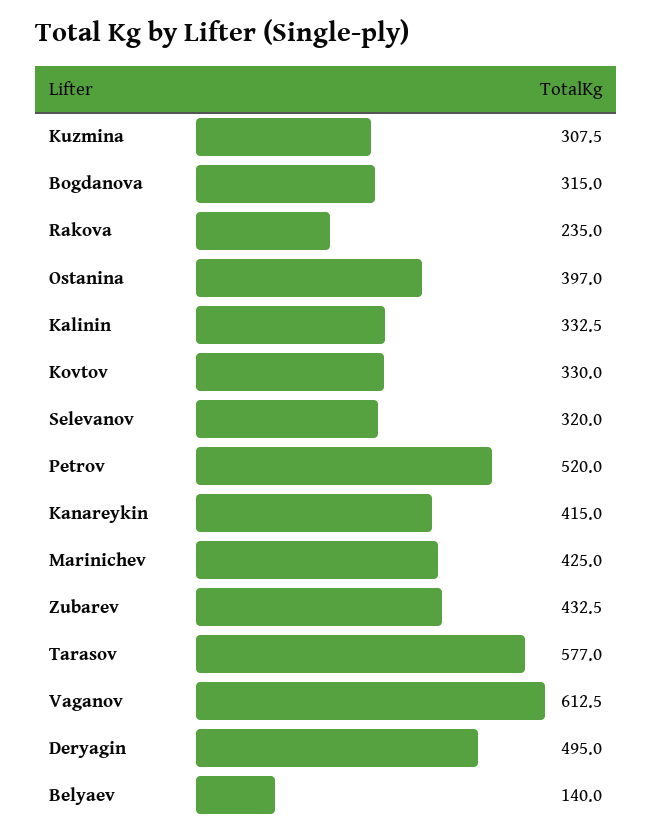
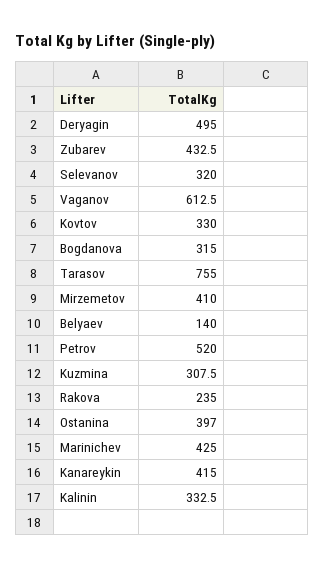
  {
    "Kuzmina": 307.5,
    "Bogdanova": 315,
    "Rakova": 235,
    "Ostanina": 397,
    "Kalinin": 332.5,
    "Kovtov": 330,
    "Selevanov": 320,
    "Petrov": 520,
    "Kanareykin": 415,
    "Marinichev": 425,
    "Zubarev": 432.5,
-   "Tarasov": 577,
+   "Tarasov": 755,
    "Vaganov": 612.5,
    "Deryagin": 495,
-   "Belyaev": 140
+   "Belyaev": 140,
+   "Mirzemetov": 410
  }

